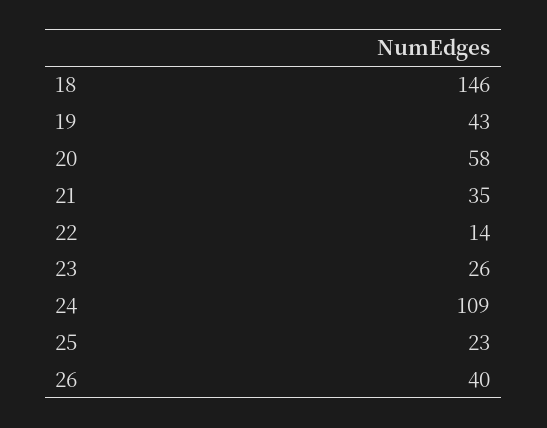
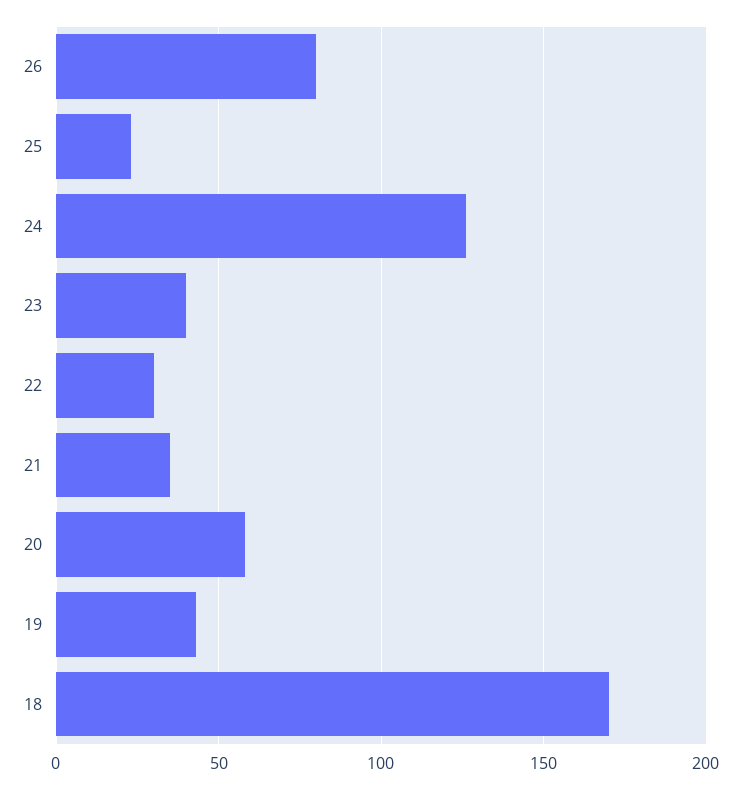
  {
-   "18": 146,
+   "18": 170,
    "19": 43,
    "20": 58,
    "21": 35,
-   "22": 14,
+   "22": 30,
-   "23": 26,
+   "23": 40,
-   "24": 109,
+   "24": 125,
    "25": 23,
-   "26": 40
+   "26": 80
  }

